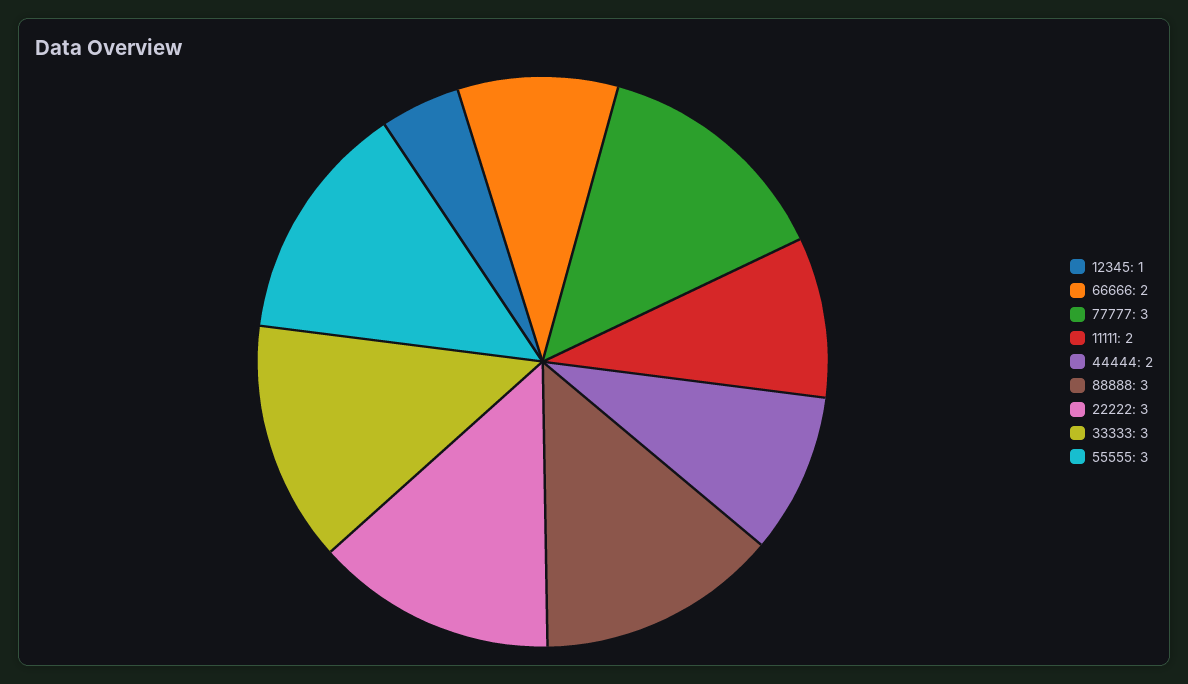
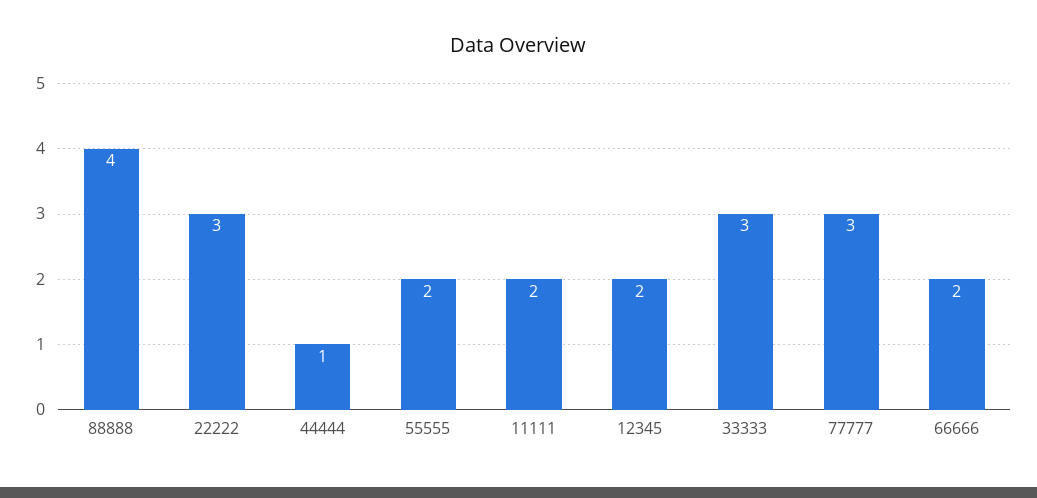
  {
-   "12345": 1,
+   "12345": 2,
    "66666": 2,
    "77777": 3,
    "11111": 2,
-   "44444": 2,
+   "44444": 1,
-   "88888": 3,
+   "88888": 4,
    "22222": 3,
    "33333": 3,
-   "55555": 3
+   "55555": 2
  }

